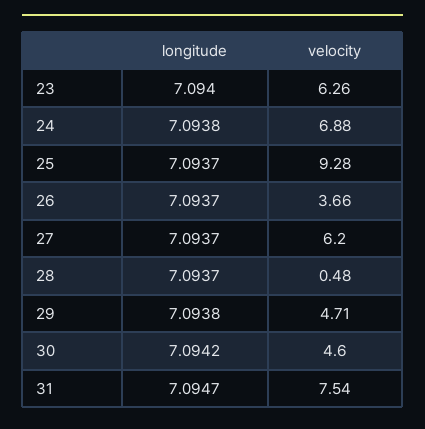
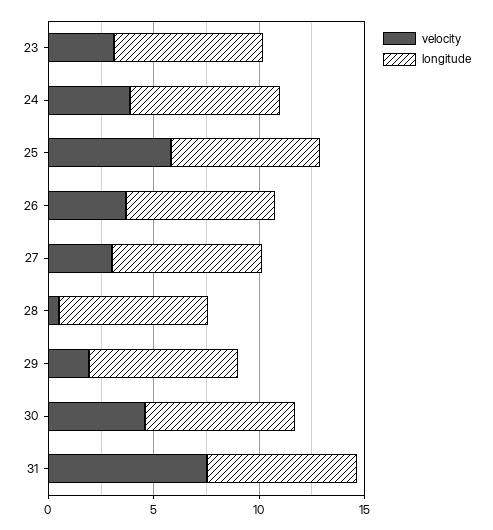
  {
    "longitude": {
      "23": 7.094,
      "24": 7.0938,
      "25": 7.0937,
      "26": 7.0937,
      "27": 7.0937,
      "28": 7.0937,
      "29": 7.0938,
      "30": 7.0942,
      "31": 7.0947
    },
    "velocity": {
-     "23": 6.26,
+     "23": 3,
-     "24": 6.88,
+     "24": 4,
-     "25": 9.28,
+     "25": 6,
      "26": 3.66,
-     "27": 6.2,
+     "27": 3,
      "28": 0.48,
-     "29": 4.71,
+     "29": 2,
      "30": 4.6,
      "31": 7.54
    }
  }

